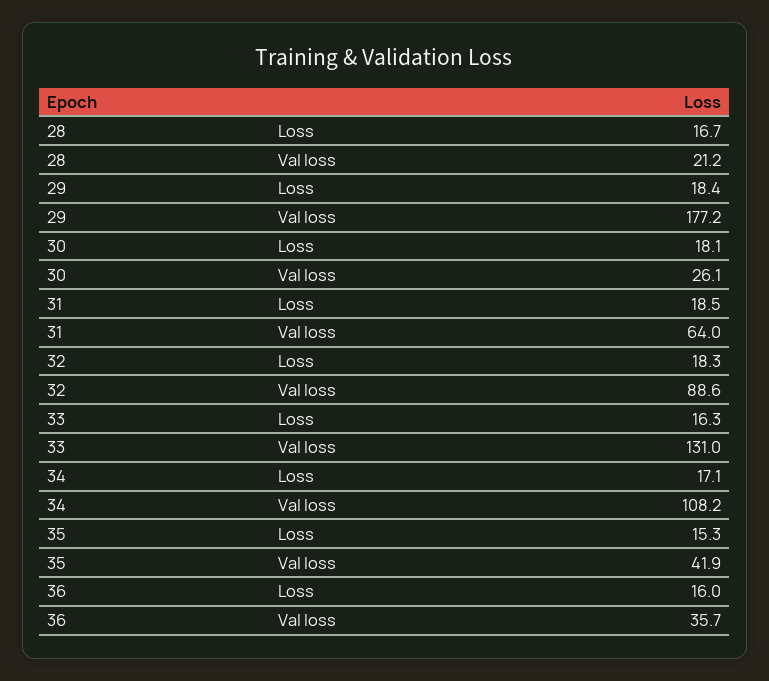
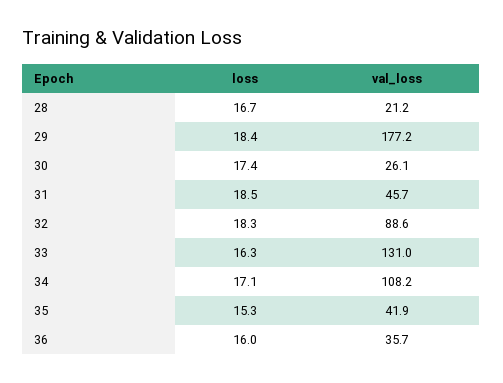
  {
    "28": {
      "Loss": 16.7,
      "Val loss": 21.2
    },
    "29": {
      "Loss": 18.4,
      "Val loss": 177.2
    },
    "30": {
-     "Loss": 18.1,
+     "Loss": 17.4,
      "Val loss": 26.1
    },
    "31": {
      "Loss": 18.5,
-     "Val loss": 64
+     "Val loss": 45.7
    },
    "32": {
      "Loss": 18.3,
      "Val loss": 88.6
    },
    "33": {
      "Loss": 16.3,
      "Val loss": 131
    },
    "34": {
      "Loss": 17.1,
      "Val loss": 108.2
    },
    "35": {
      "Loss": 15.3,
      "Val loss": 41.9
    },
    "36": {
      "Loss": 16,
      "Val loss": 35.7
    }
  }

